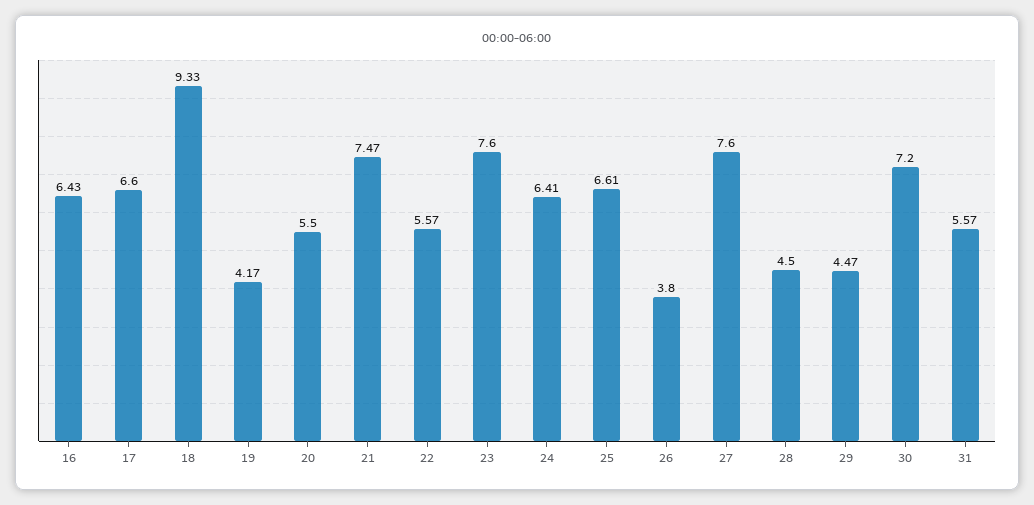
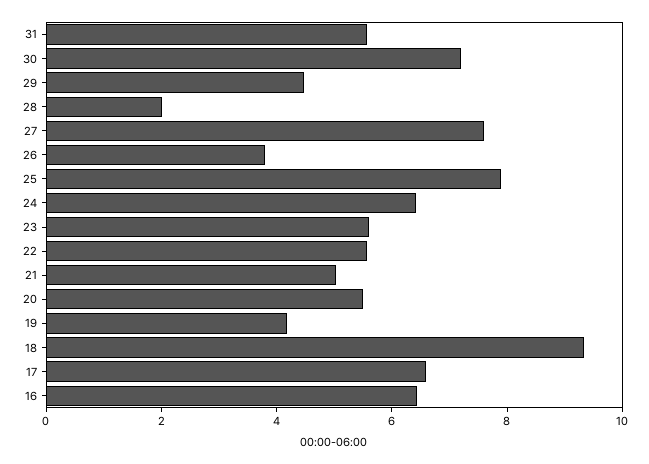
  {
    "16": 6.43,
    "17": 6.6,
    "18": 9.33,
    "19": 4.17,
    "20": 5.5,
-   "21": 7.47,
+   "21": 5,
    "22": 5.57,
-   "23": 7.6,
+   "23": 5.5,
    "24": 6.41,
-   "25": 6.61,
+   "25": 8,
    "26": 3.8,
    "27": 7.6,
-   "28": 4.5,
+   "28": 2,
    "29": 4.47,
    "30": 7.2,
    "31": 5.57
  }

